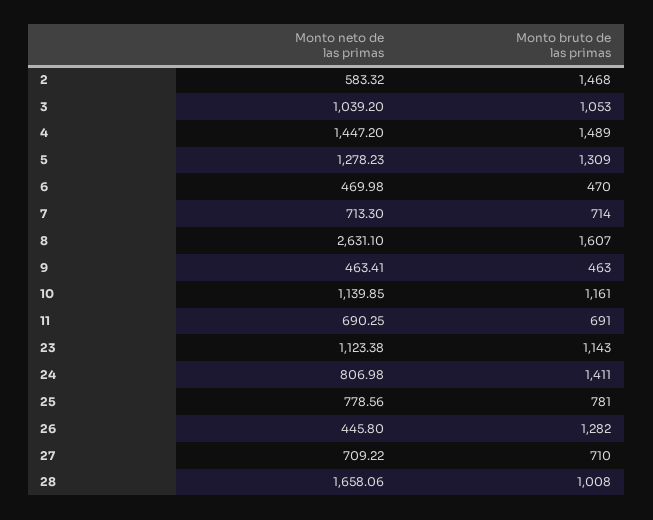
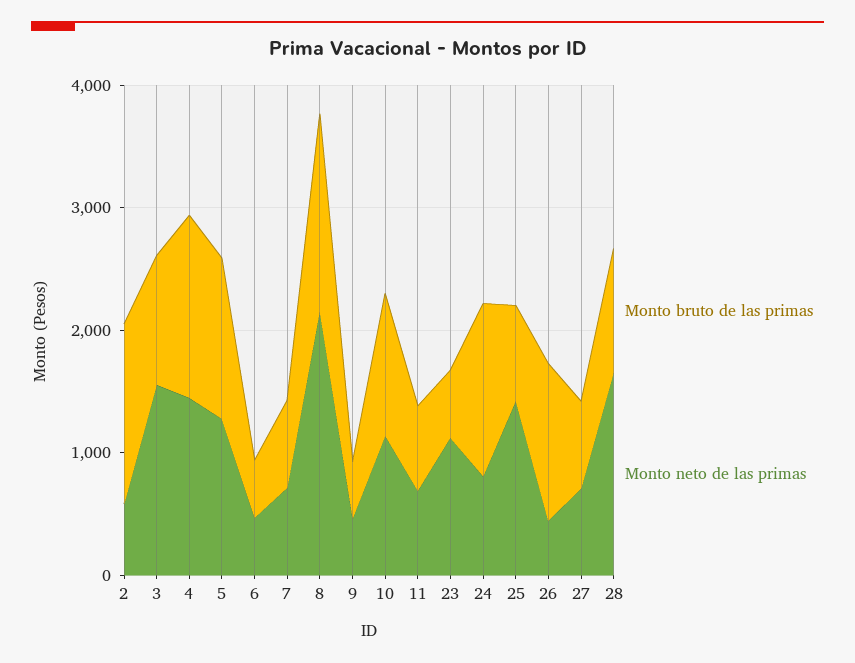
  {
    "Monto neto de las primas": {
      "2": 583.32,
-     "3": 1039.2,
+     "3": 1600,
      "4": 1447.2,
      "5": 1278.23,
      "6": 469.98,
      "7": 713.3,
-     "8": 2631.1,
+     "8": 2200,
      "9": 463.41,
      "10": 1139.85,
      "11": 690.25,
      "23": 1123.38,
      "24": 806.98,
-     "25": 778.56,
+     "25": 1400,
      "26": 445.8,
      "27": 709.22,
      "28": 1658.06
    },
    "Monto bruto de las primas": {
      "2": 1468,
      "3": 1053,
      "4": 1489,
      "5": 1309,
      "6": 470,
      "7": 714,
      "8": 1607,
      "9": 463,
      "10": 1161,
      "11": 691,
-     "23": 1143,
+     "23": 600,
      "24": 1411,
      "25": 781,
      "26": 1282,
      "27": 710,
      "28": 1008
    }
  }

